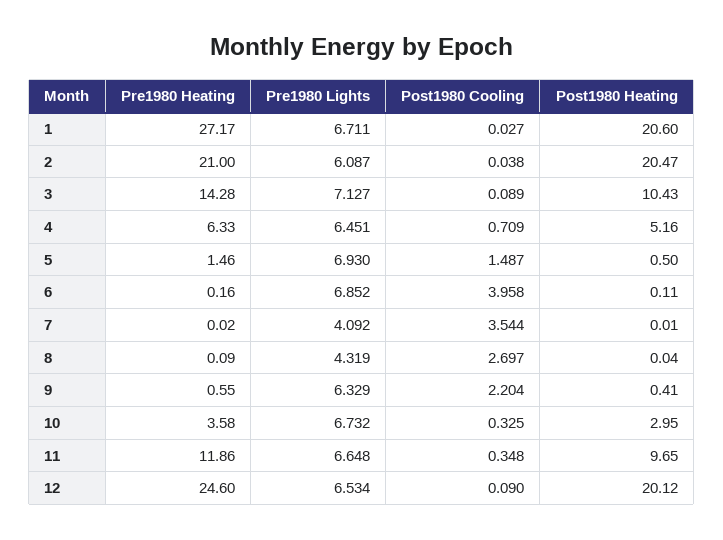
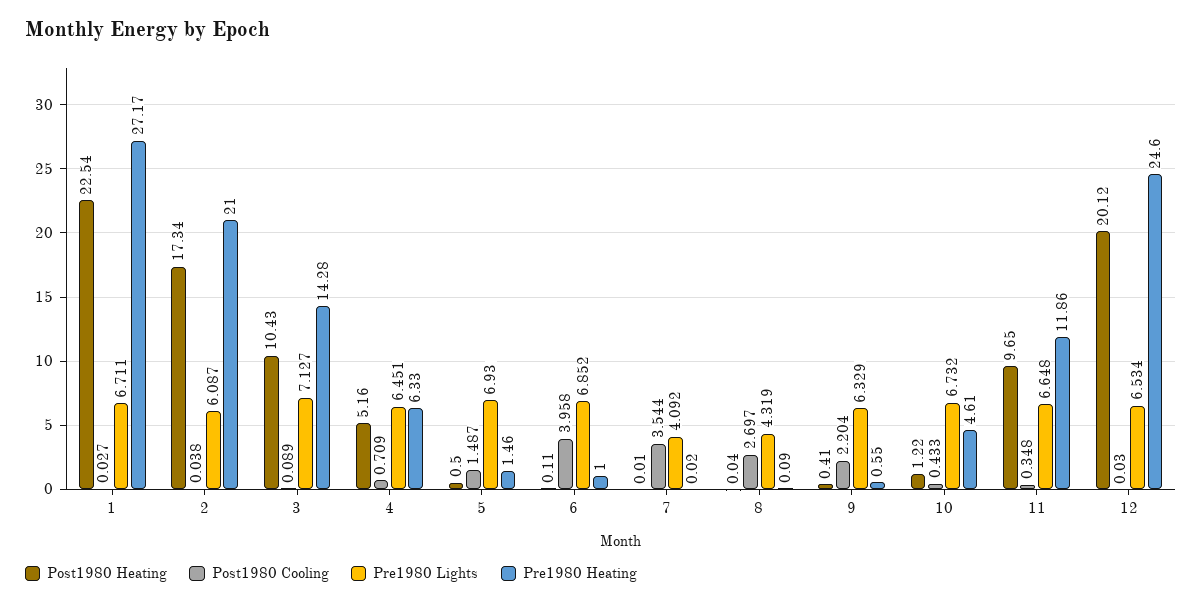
  {
    "Pre1980 Heating": {
      "1": 27.17,
      "2": 21,
      "3": 14.28,
      "4": 6.33,
      "5": 1.46,
-     "6": 0.16,
+     "6": 1,
      "7": 0.02,
      "8": 0.09,
      "9": 0.55,
-     "10": 3.58,
+     "10": 4.61,
      "11": 11.86,
      "12": 24.6
    },
    "Pre1980 Lights": {
      "1": 6.711,
      "2": 6.087,
      "3": 7.127,
      "4": 6.451,
      "5": 6.93,
      "6": 6.852,
      "7": 4.092,
      "8": 4.319,
      "9": 6.329,
      "10": 6.732,
      "11": 6.648,
      "12": 6.534
    },
    "Post1980 Cooling": {
      "1": 0.027,
      "2": 0.038,
      "3": 0.089,
      "4": 0.709,
      "5": 1.487,
      "6": 3.958,
      "7": 3.544,
      "8": 2.697,
      "9": 2.204,
-     "10": 0.325,
+     "10": 0.433,
      "11": 0.348,
-     "12": 0.09
+     "12": 0.03
    },
    "Post1980 Heating": {
-     "1": 20.6,
+     "1": 22.54,
-     "2": 20.47,
+     "2": 17.34,
      "3": 10.43,
      "4": 5.16,
      "5": 0.5,
      "6": 0.11,
      "7": 0.01,
      "8": 0.04,
      "9": 0.41,
-     "10": 2.95,
+     "10": 1.22,
      "11": 9.65,
      "12": 20.12
    }
  }

